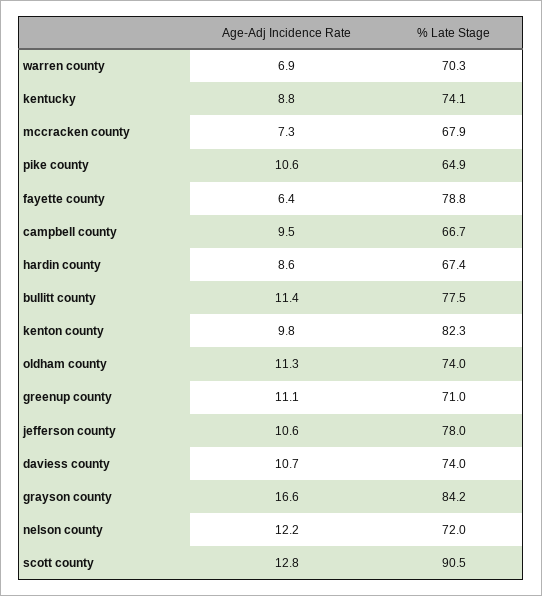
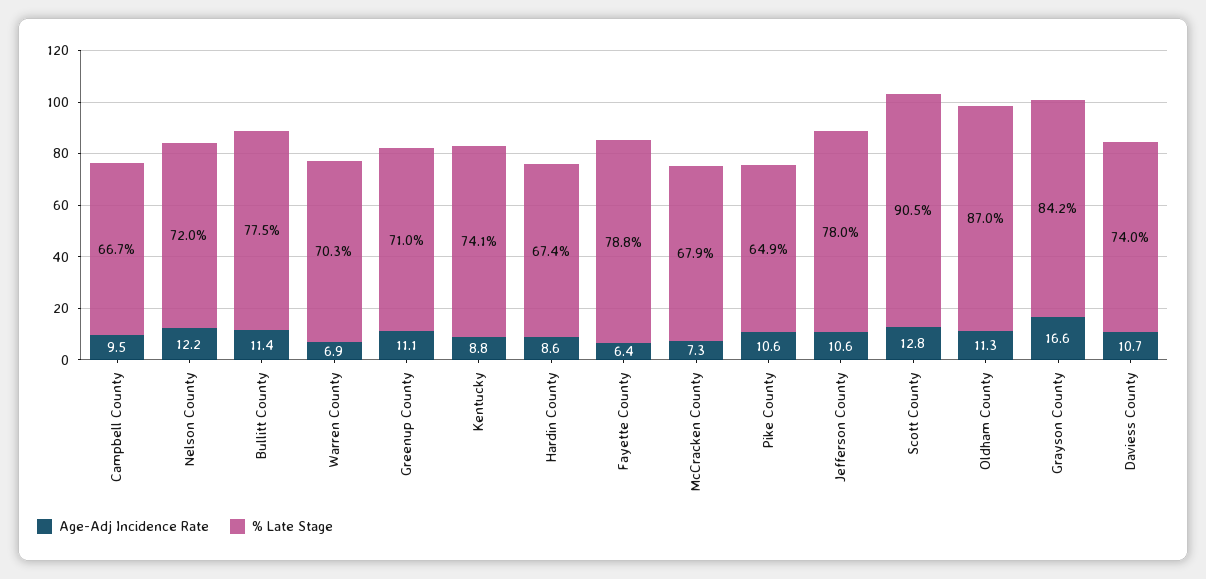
  {
    "Age-Adj Incidence Rate": {
      "warren county": 6.9,
      "kentucky": 8.8,
      "mccracken county": 7.3,
      "pike county": 10.6,
      "fayette county": 6.4,
      "campbell county": 9.5,
      "hardin county": 8.6,
      "bullitt county": 11.4,
-     "kenton county": 9.8,
      "oldham county": 11.3,
      "greenup county": 11.1,
      "jefferson county": 10.6,
      "daviess county": 10.7,
      "grayson county": 16.6,
      "nelson county": 12.2,
      "scott county": 12.8
    },
    "% Late Stage": {
      "warren county": 70.3,
      "kentucky": 74.1,
      "mccracken county": 67.9,
      "pike county": 64.9,
      "fayette county": 78.8,
      "campbell county": 66.7,
      "hardin county": 67.4,
      "bullitt county": 77.5,
-     "kenton county": 82.3,
-     "oldham county": 74,
+     "oldham county": 87,
      "greenup county": 71,
      "jefferson county": 78,
      "daviess county": 74,
      "grayson county": 84.2,
      "nelson county": 72,
      "scott county": 90.5
    }
  }

